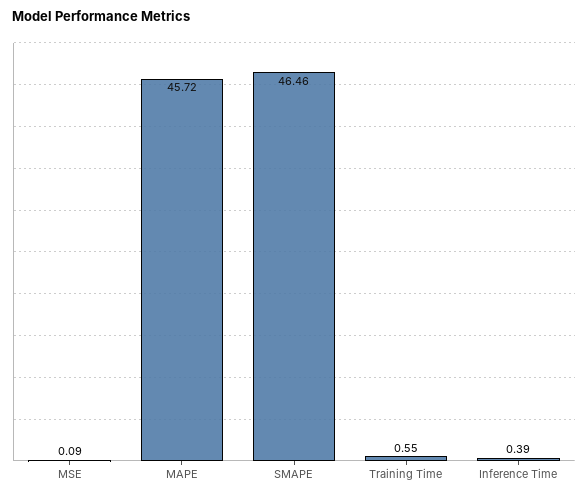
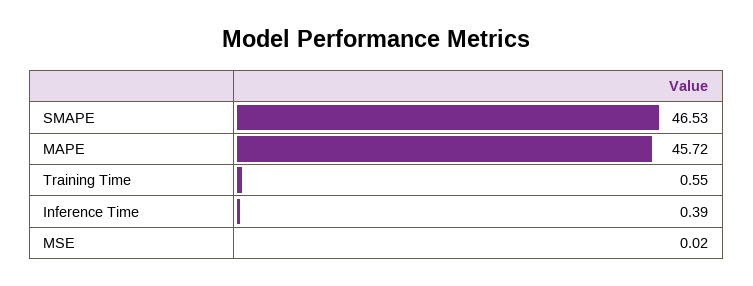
  {
-   "MSE": 0.09,
+   "MSE": 0.02,
    "MAPE": 45.72,
-   "SMAPE": 46.46,
+   "SMAPE": 46.53,
    "Training Time": 0.55,
    "Inference Time": 0.39
  }

